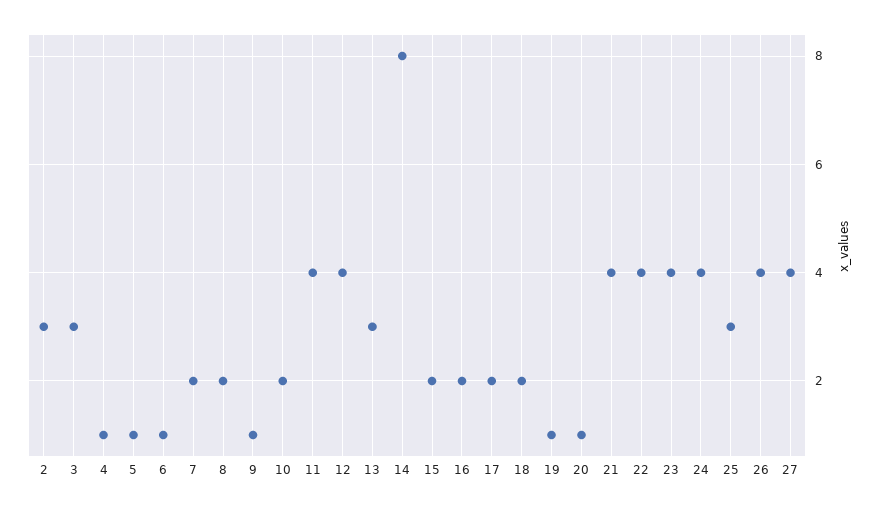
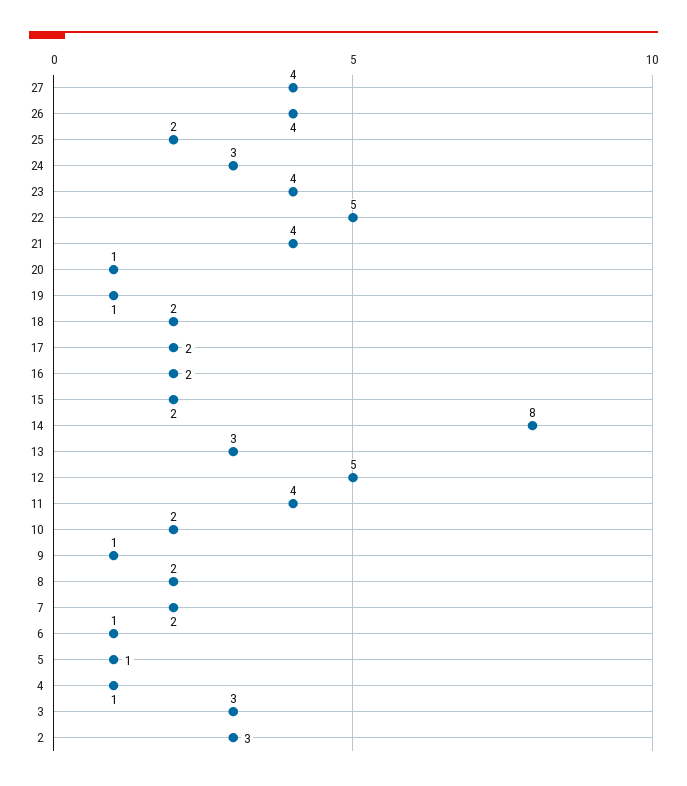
  {
    "2": 3,
    "3": 3,
    "4": 1,
    "5": 1,
    "6": 1,
    "7": 2,
    "8": 2,
    "9": 1,
    "10": 2,
    "11": 4,
-   "12": 4,
+   "12": 5,
    "13": 3,
    "14": 8,
    "15": 2,
    "16": 2,
    "17": 2,
    "18": 2,
    "19": 1,
    "20": 1,
    "21": 4,
-   "22": 4,
+   "22": 5,
    "23": 4,
-   "24": 4,
+   "24": 3,
-   "25": 3,
+   "25": 2,
    "26": 4,
    "27": 4
  }

